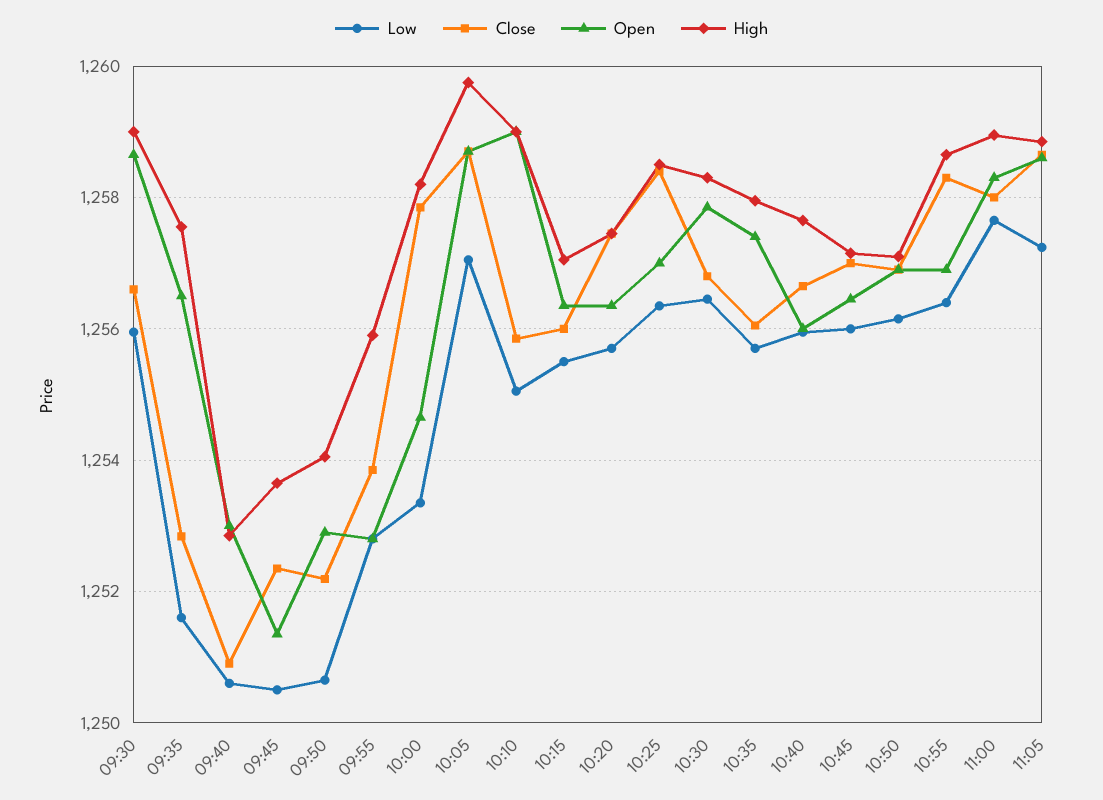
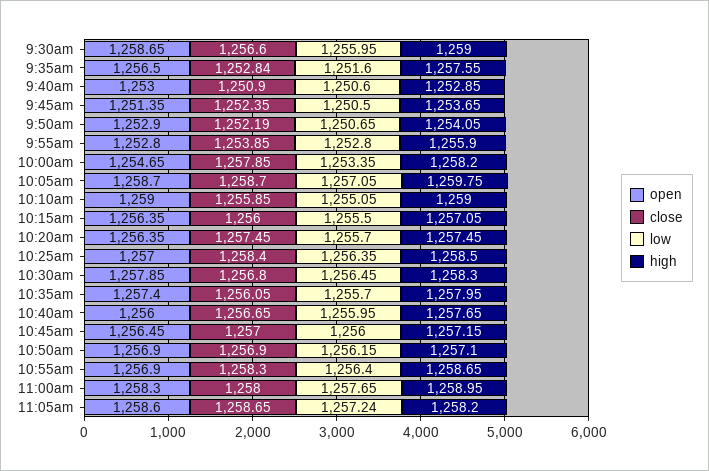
  {
    "Low": {
      "09:30": 1255.95,
      "09:35": 1251.6,
      "09:40": 1250.6,
      "09:45": 1250.5,
      "09:50": 1250.65,
      "09:55": 1252.8,
      "10:00": 1253.35,
      "10:05": 1257.05,
      "10:10": 1255.05,
      "10:15": 1255.5,
      "10:20": 1255.7,
      "10:25": 1256.35,
      "10:30": 1256.45,
      "10:35": 1255.7,
      "10:40": 1255.95,
      "10:45": 1256,
      "10:50": 1256.15,
      "10:55": 1256.4,
      "11:00": 1257.65,
      "11:05": 1257.24
    },
    "Close": {
      "09:30": 1256.6,
      "09:35": 1252.84,
      "09:40": 1250.9,
      "09:45": 1252.35,
      "09:50": 1252.19,
      "09:55": 1253.85,
      "10:00": 1257.85,
      "10:05": 1258.7,
      "10:10": 1255.85,
      "10:15": 1256,
      "10:20": 1257.45,
      "10:25": 1258.4,
      "10:30": 1256.8,
      "10:35": 1256.05,
      "10:40": 1256.65,
      "10:45": 1257,
      "10:50": 1256.9,
      "10:55": 1258.3,
      "11:00": 1258,
      "11:05": 1258.65
    },
    "Open": {
      "09:30": 1258.65,
      "09:35": 1256.5,
      "09:40": 1253,
      "09:45": 1251.35,
      "09:50": 1252.9,
      "09:55": 1252.8,
      "10:00": 1254.65,
      "10:05": 1258.7,
      "10:10": 1259,
      "10:15": 1256.35,
      "10:20": 1256.35,
      "10:25": 1257,
      "10:30": 1257.85,
      "10:35": 1257.4,
      "10:40": 1256,
      "10:45": 1256.45,
      "10:50": 1256.9,
      "10:55": 1256.9,
      "11:00": 1258.3,
      "11:05": 1258.6
    },
    "High": {
      "09:30": 1259,
      "09:35": 1257.55,
      "09:40": 1252.85,
      "09:45": 1253.65,
      "09:50": 1254.05,
      "09:55": 1255.9,
      "10:00": 1258.2,
      "10:05": 1259.75,
      "10:10": 1259,
      "10:15": 1257.05,
      "10:20": 1257.45,
      "10:25": 1258.5,
      "10:30": 1258.3,
      "10:35": 1257.95,
      "10:40": 1257.65,
      "10:45": 1257.15,
      "10:50": 1257.1,
      "10:55": 1258.65,
      "11:00": 1258.95,
-     "11:05": 1258.8
+     "11:05": 1258.2
    }
  }

